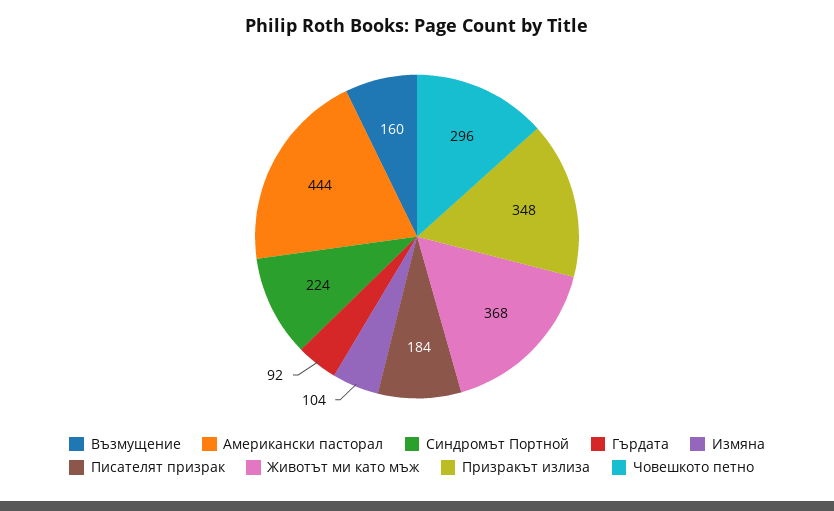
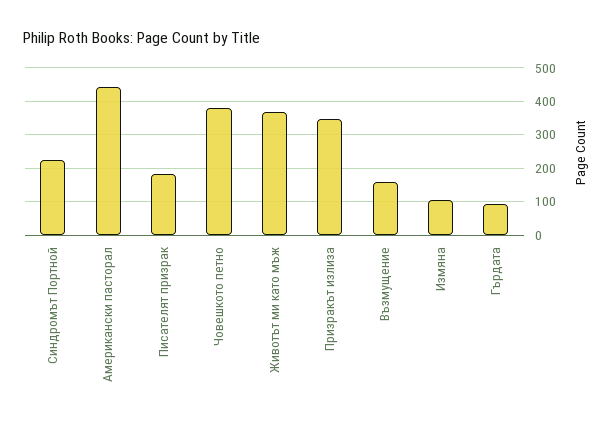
  {
    "Възмущение": 160,
    "Американски пасторал": 444,
    "Синдромът Портной": 224,
    "Гърдата": 92,
    "Измяна": 104,
    "Писателят призрак": 184,
    "Животът ми като мъж": 368,
    "Призракът излиза": 348,
-   "Човешкото петно": 296
+   "Човешкото петно": 380
  }

